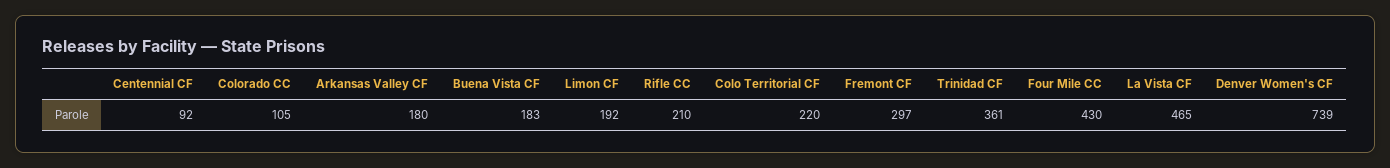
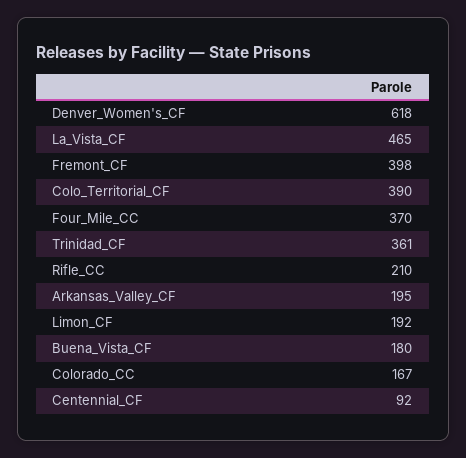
  {
    "Centennial CF": 92,
-   "Colorado CC": 105,
+   "Colorado CC": 167,
-   "Arkansas Valley CF": 180,
+   "Arkansas Valley CF": 195,
-   "Buena Vista CF": 183,
+   "Buena Vista CF": 180,
    "Limon CF": 192,
    "Rifle CC": 210,
-   "Colo Territorial CF": 220,
+   "Colo Territorial CF": 390,
-   "Fremont CF": 297,
+   "Fremont CF": 398,
    "Trinidad CF": 361,
-   "Four Mile CC": 430,
+   "Four Mile CC": 370,
    "La Vista CF": 465,
-   "Denver Women's CF": 739
+   "Denver Women's CF": 618
  }

